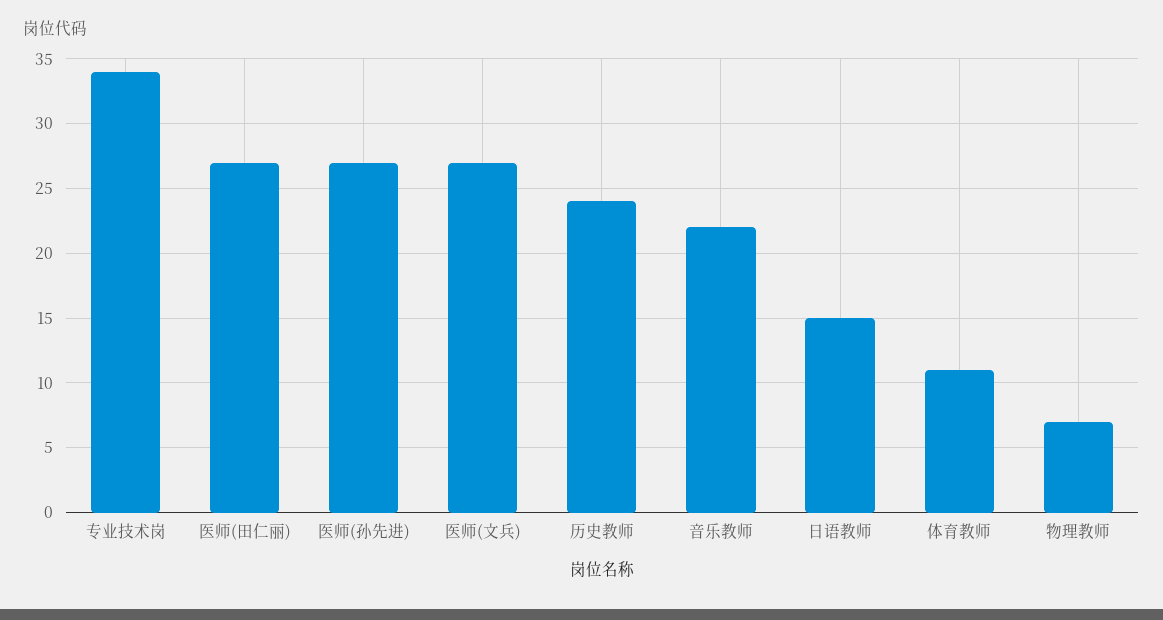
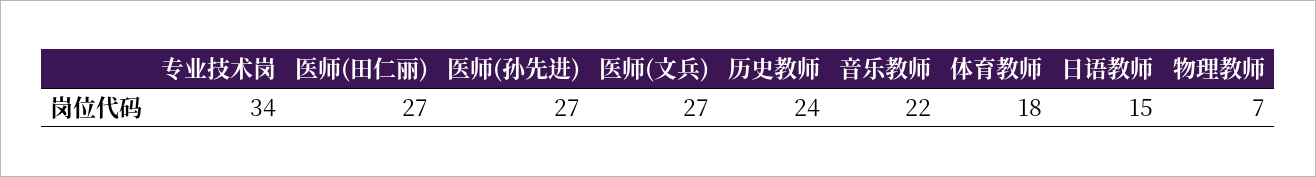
  {
    "专业技术岗": 34,
    "医师(田仁丽)": 27,
    "医师(孙先进)": 27,
    "医师(文兵)": 27,
    "历史教师": 24,
    "音乐教师": 22,
    "日语教师": 15,
-   "体育教师": 11,
+   "体育教师": 18,
    "物理教师": 7
  }

